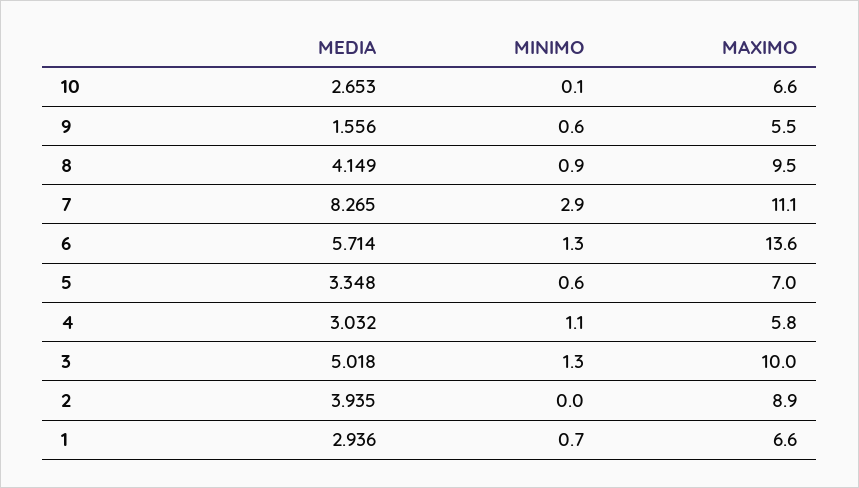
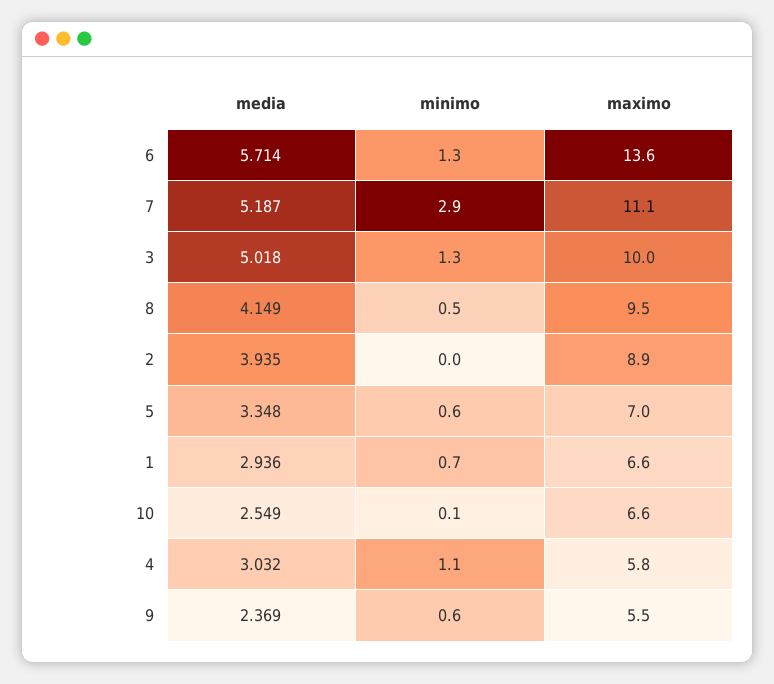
  {
    "MEDIA": {
-     "10": 2.653,
+     "10": 2.549,
-     "9": 1.556,
+     "9": 2.369,
      "8": 4.149,
-     "7": 8.265,
+     "7": 5.187,
      "6": 5.714,
      "5": 3.348,
      "4": 3.032,
      "3": 5.018,
      "2": 3.935,
      "1": 2.936
    },
    "MINIMO": {
      "10": 0.1,
      "9": 0.6,
-     "8": 0.9,
+     "8": 0.5,
      "7": 2.9,
      "6": 1.3,
      "5": 0.6,
      "4": 1.1,
      "3": 1.3,
      "2": 0,
      "1": 0.7
    },
    "MAXIMO": {
      "10": 6.6,
      "9": 5.5,
      "8": 9.5,
      "7": 11.1,
      "6": 13.6,
      "5": 7,
      "4": 5.8,
      "3": 10,
      "2": 8.9,
      "1": 6.6
    }
  }

